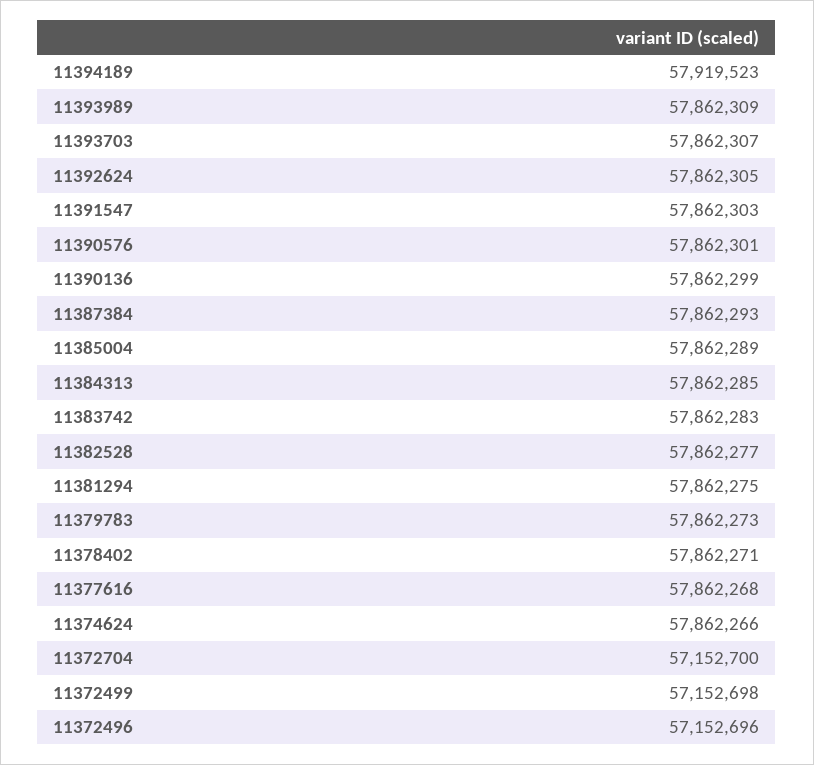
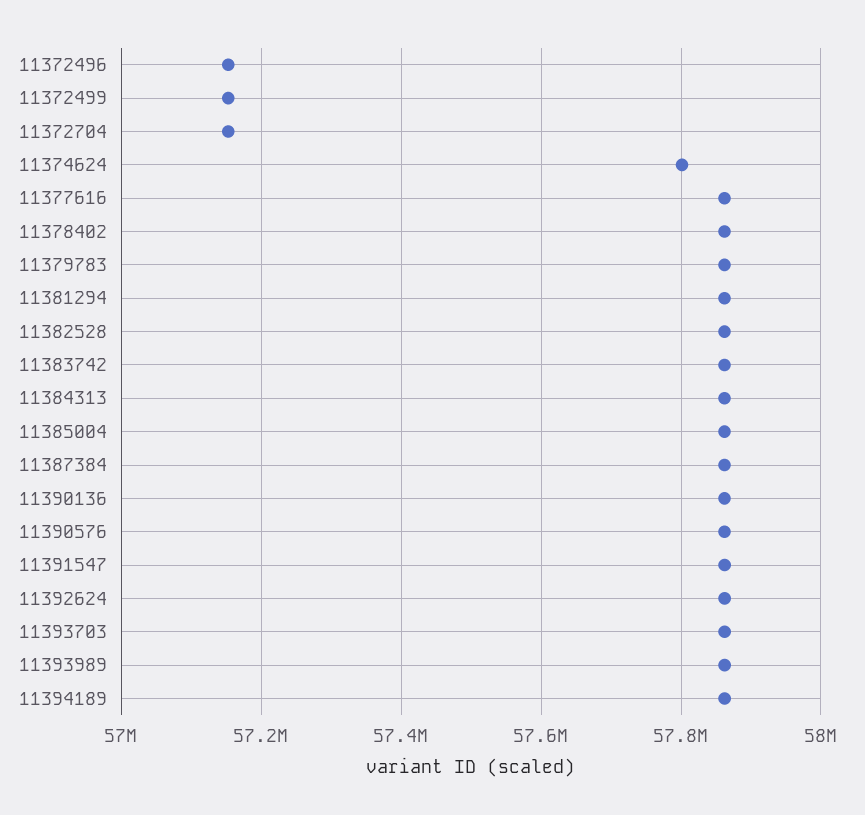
  {
-   "11394189": 57919523,
+   "11394189": 57860000,
    "11393989": 57862309,
    "11393703": 57862307,
    "11392624": 57862305,
    "11391547": 57862303,
    "11390576": 57862301,
    "11390136": 57862299,
    "11387384": 57862293,
    "11385004": 57862289,
    "11384313": 57862285,
    "11383742": 57862283,
    "11382528": 57862277,
    "11381294": 57862275,
    "11379783": 57862273,
    "11378402": 57862271,
    "11377616": 57862268,
-   "11374624": 57862266,
+   "11374624": 57800000,
    "11372704": 57152700,
    "11372499": 57152698,
    "11372496": 57152696
  }

